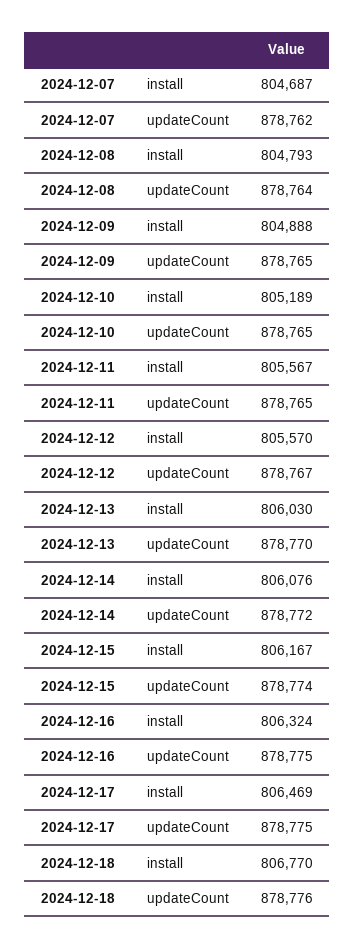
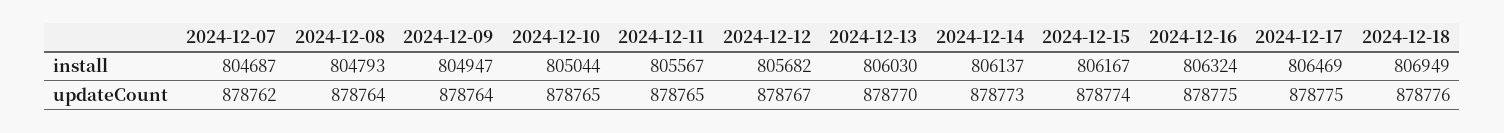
  {
    "2024-12-07": {
      "install": 804687,
      "updateCount": 878762
    },
    "2024-12-08": {
      "install": 804793,
      "updateCount": 878764
    },
    "2024-12-09": {
-     "install": 804888,
+     "install": 804947,
-     "updateCount": 878765
+     "updateCount": 878764
    },
    "2024-12-10": {
-     "install": 805189,
+     "install": 805044,
      "updateCount": 878765
    },
    "2024-12-11": {
      "install": 805567,
      "updateCount": 878765
    },
    "2024-12-12": {
-     "install": 805570,
+     "install": 805682,
      "updateCount": 878767
    },
    "2024-12-13": {
      "install": 806030,
      "updateCount": 878770
    },
    "2024-12-14": {
-     "install": 806076,
+     "install": 806137,
-     "updateCount": 878772
+     "updateCount": 878773
    },
    "2024-12-15": {
      "install": 806167,
      "updateCount": 878774
    },
    "2024-12-16": {
      "install": 806324,
      "updateCount": 878775
    },
    "2024-12-17": {
      "install": 806469,
      "updateCount": 878775
    },
    "2024-12-18": {
-     "install": 806770,
+     "install": 806949,
      "updateCount": 878776
    }
  }

